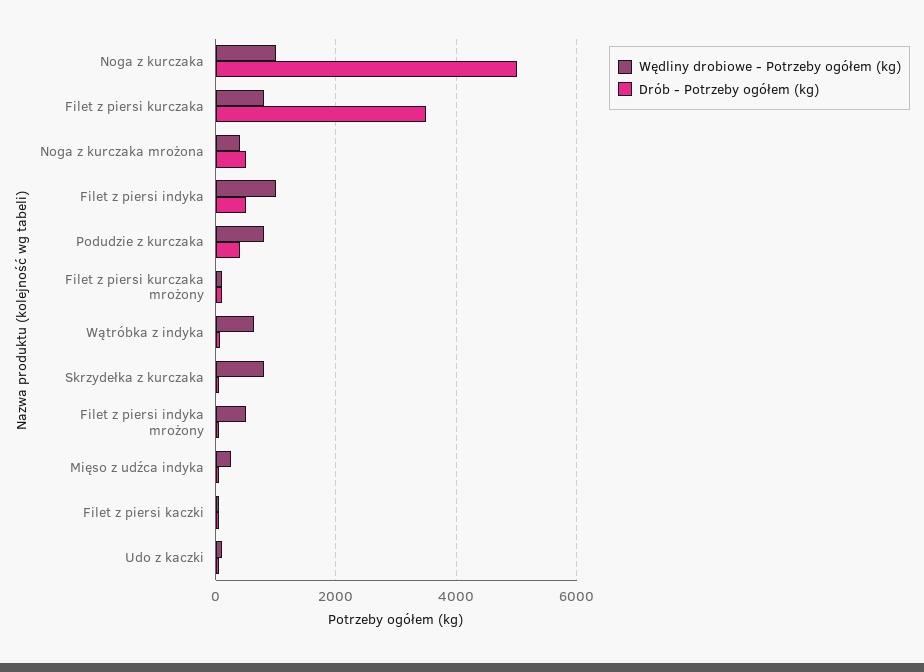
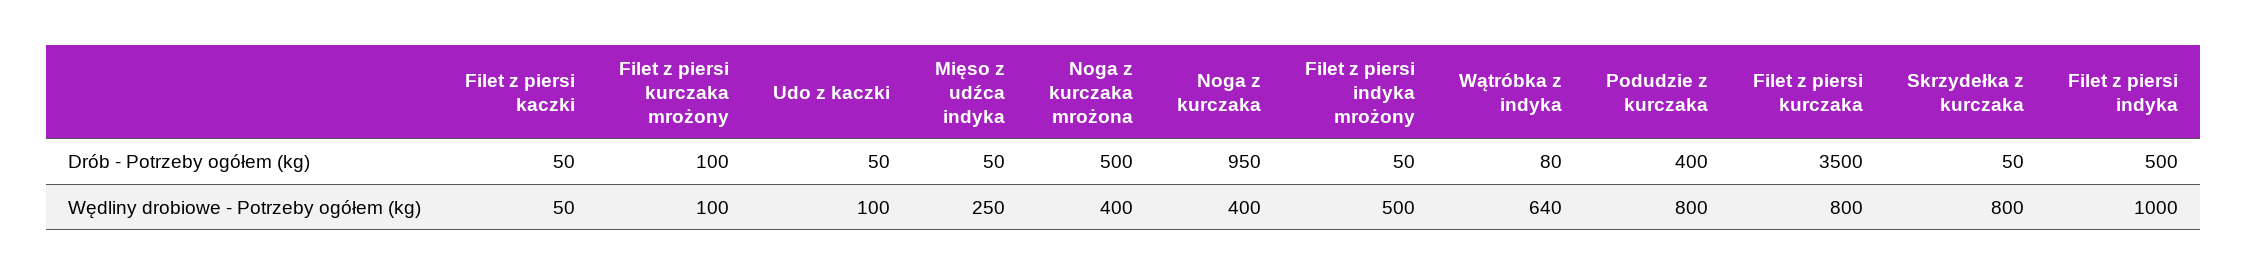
  {
    "Wędliny drobiowe - Potrzeby ogółem (kg)": {
-     "Noga z kurczaka": 1000,
+     "Noga z kurczaka": 400,
      "Filet z piersi kurczaka": 800,
      "Noga z kurczaka mrożona": 400,
      "Filet z piersi indyka": 1000,
      "Podudzie z kurczaka": 800,
      "Filet z piersi kurczaka mrożony": 100,
      "Wątróbka z indyka": 640,
      "Skrzydełka z kurczaka": 800,
      "Filet z piersi indyka mrożony": 500,
      "Mięso z udźca indyka": 250,
      "Filet z piersi kaczki": 50,
      "Udo z kaczki": 100
    },
    "Drób - Potrzeby ogółem (kg)": {
-     "Noga z kurczaka": 5000,
+     "Noga z kurczaka": 950,
      "Filet z piersi kurczaka": 3500,
      "Noga z kurczaka mrożona": 500,
      "Filet z piersi indyka": 500,
      "Podudzie z kurczaka": 400,
      "Filet z piersi kurczaka mrożony": 100,
      "Wątróbka z indyka": 80,
      "Skrzydełka z kurczaka": 50,
      "Filet z piersi indyka mrożony": 50,
      "Mięso z udźca indyka": 50,
      "Filet z piersi kaczki": 50,
      "Udo z kaczki": 50
    }
  }

